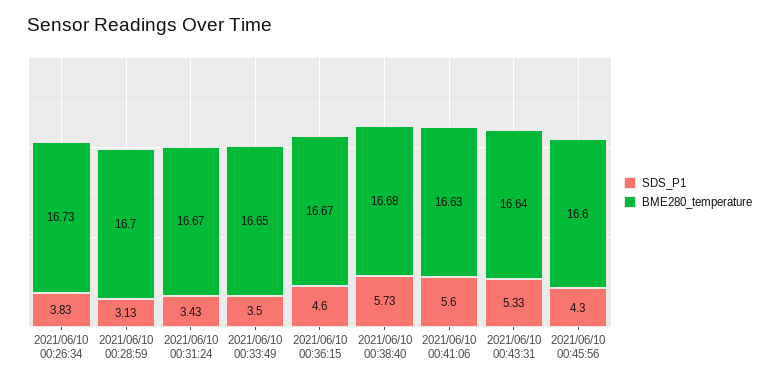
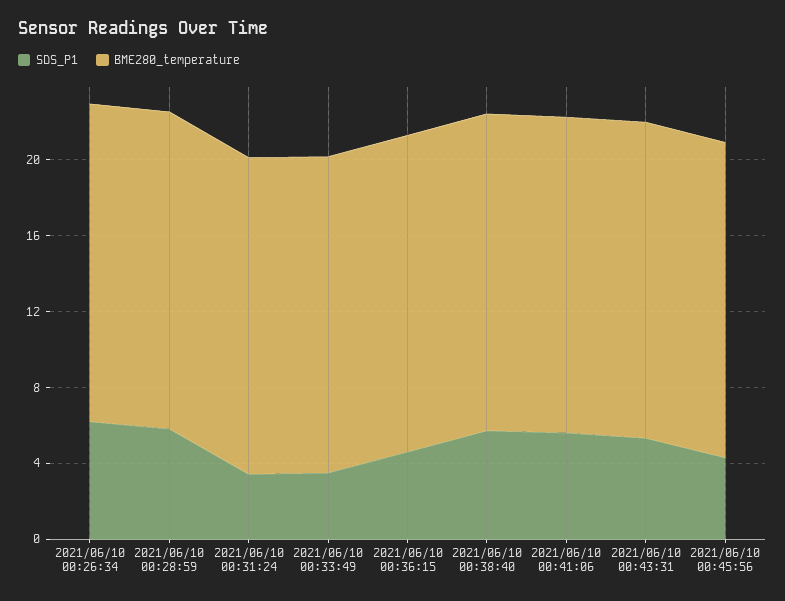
  {
    "SDS_P1": {
-     "2021/06/10 00:26:34": 3.83,
+     "2021/06/10 00:26:34": 6,
-     "2021/06/10 00:28:59": 3.13,
+     "2021/06/10 00:28:59": 6,
      "2021/06/10 00:31:24": 3.43,
      "2021/06/10 00:33:49": 3.5,
      "2021/06/10 00:36:15": 4.6,
      "2021/06/10 00:38:40": 5.73,
      "2021/06/10 00:41:06": 5.6,
      "2021/06/10 00:43:31": 5.33,
      "2021/06/10 00:45:56": 4.3
    },
    "BME280_temperature": {
      "2021/06/10 00:26:34": 16.73,
      "2021/06/10 00:28:59": 16.7,
      "2021/06/10 00:31:24": 16.67,
      "2021/06/10 00:33:49": 16.65,
      "2021/06/10 00:36:15": 16.67,
      "2021/06/10 00:38:40": 16.68,
      "2021/06/10 00:41:06": 16.63,
      "2021/06/10 00:43:31": 16.64,
      "2021/06/10 00:45:56": 16.6
    }
  }

